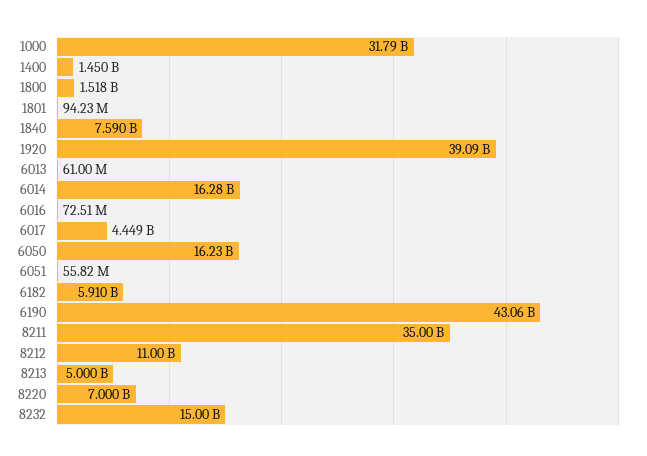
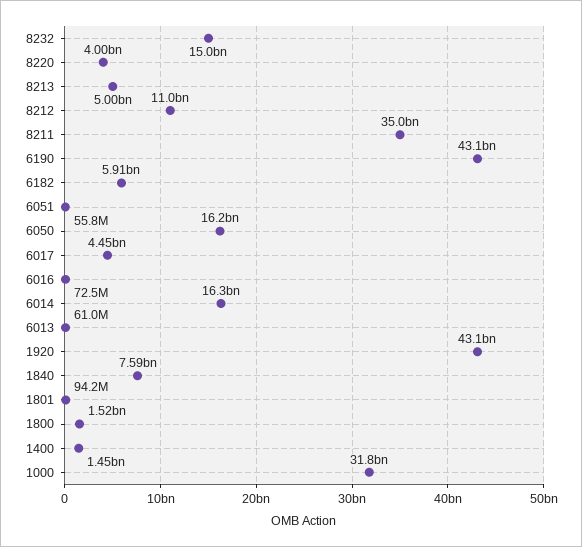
  {
    "1000": 31790000000,
    "1400": 1450000000,
    "1800": 1518000000,
    "1801": 94230000,
    "1840": 7590000000,
-   "1920": 39090000000,
+   "1920": 43100000000,
    "6013": 61000000,
    "6014": 16280000000,
    "6016": 72510000,
    "6017": 4449000000,
    "6050": 16230000000,
    "6051": 55820000,
    "6182": 5910000000,
    "6190": 43060000000,
    "8211": 35000000000,
    "8212": 11000000000,
    "8213": 5000000000,
-   "8220": 7000000000,
+   "8220": 4000000000,
    "8232": 15000000000
  }

